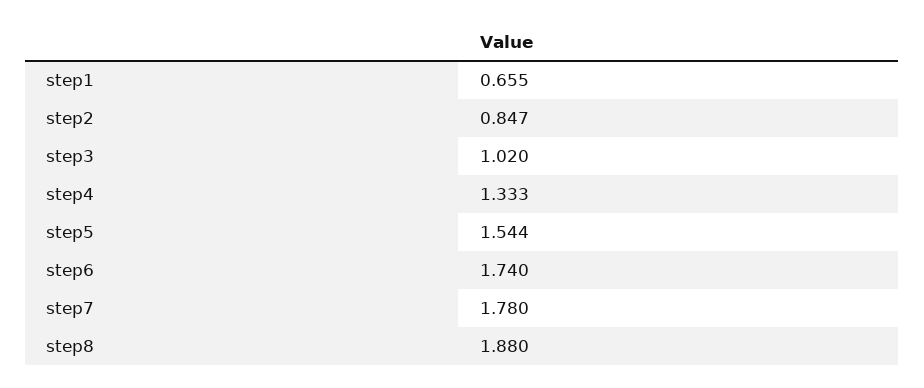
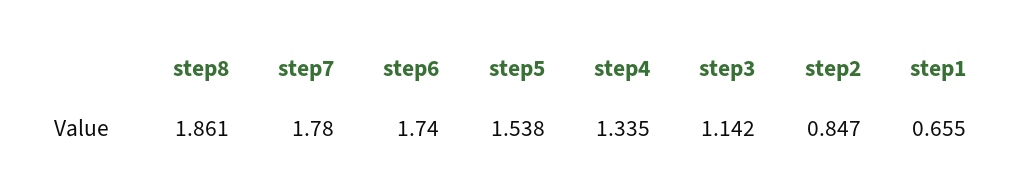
  {
    "step1": 0.655,
    "step2": 0.847,
-   "step3": 1.02,
+   "step3": 1.142,
-   "step4": 1.333,
+   "step4": 1.335,
-   "step5": 1.544,
+   "step5": 1.538,
    "step6": 1.74,
    "step7": 1.78,
-   "step8": 1.88
+   "step8": 1.861
  }

